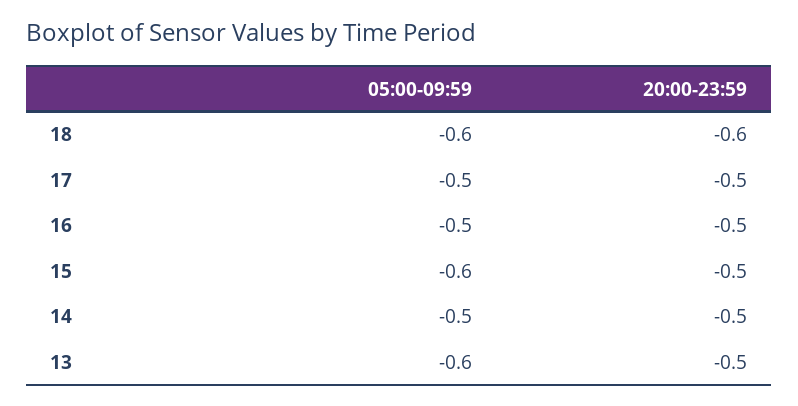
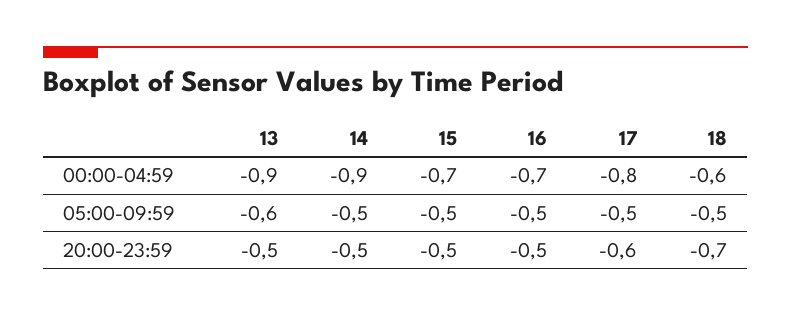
  {
    "05:00-09:59": {
-     "18": -0.6,
+     "18": -0.5,
      "17": -0.5,
      "16": -0.5,
-     "15": -0.6,
+     "15": -0.5,
      "14": -0.5,
      "13": -0.6
    },
    "20:00-23:59": {
-     "18": -0.6,
+     "18": -0.7,
-     "17": -0.5,
+     "17": -0.6,
      "16": -0.5,
      "15": -0.5,
      "14": -0.5,
      "13": -0.5
-   }
+   },
+   "00:00-04:59": {
+     "13": -0.9,
+     "14": -0.9,
+     "15": -0.7,
+     "16": -0.7,
+     "17": -0.8,
+     "18": -0.6
+   }
  }

